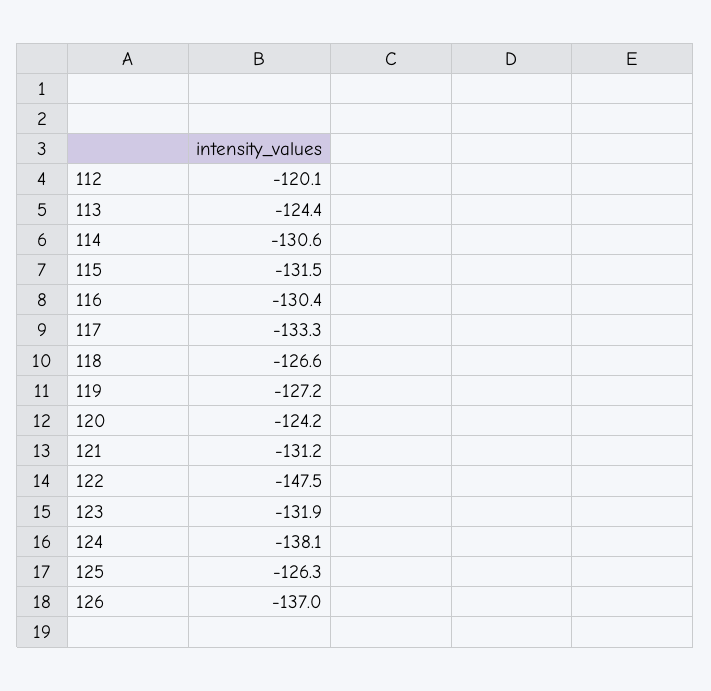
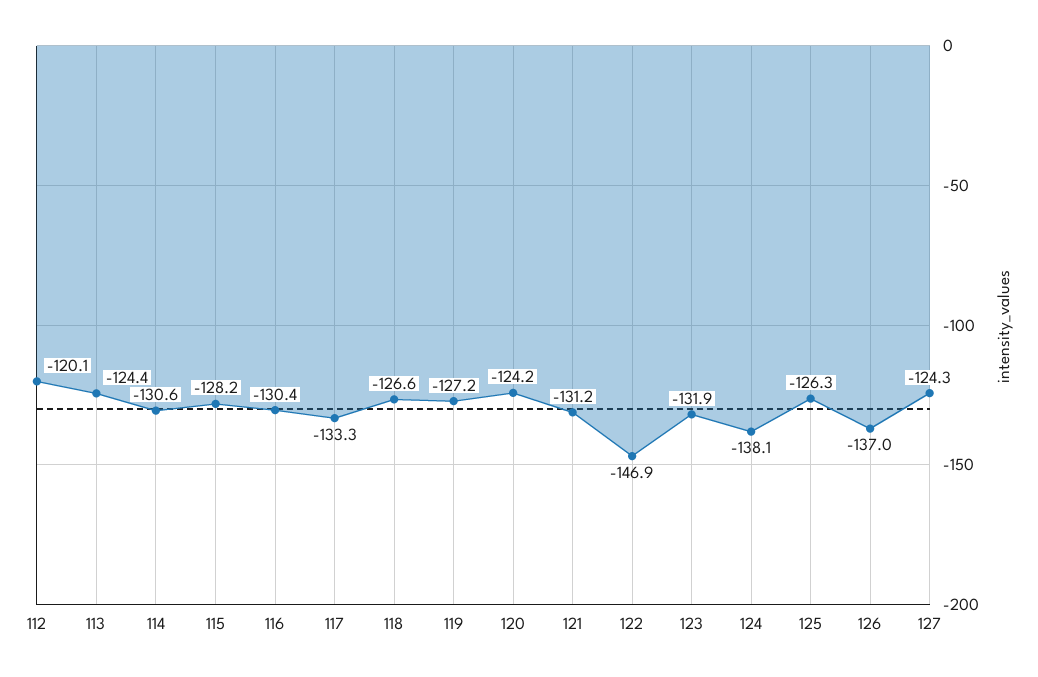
  {
    "112": -120.1,
    "113": -124.4,
    "114": -130.6,
-   "115": -131.5,
+   "115": -128.2,
    "116": -130.4,
    "117": -133.3,
    "118": -126.6,
    "119": -127.2,
    "120": -124.2,
    "121": -131.2,
-   "122": -147.5,
+   "122": -146.9,
    "123": -131.9,
    "124": -138.1,
    "125": -126.3,
-   "126": -137
+   "126": -137,
+   "127": -124.3
  }

